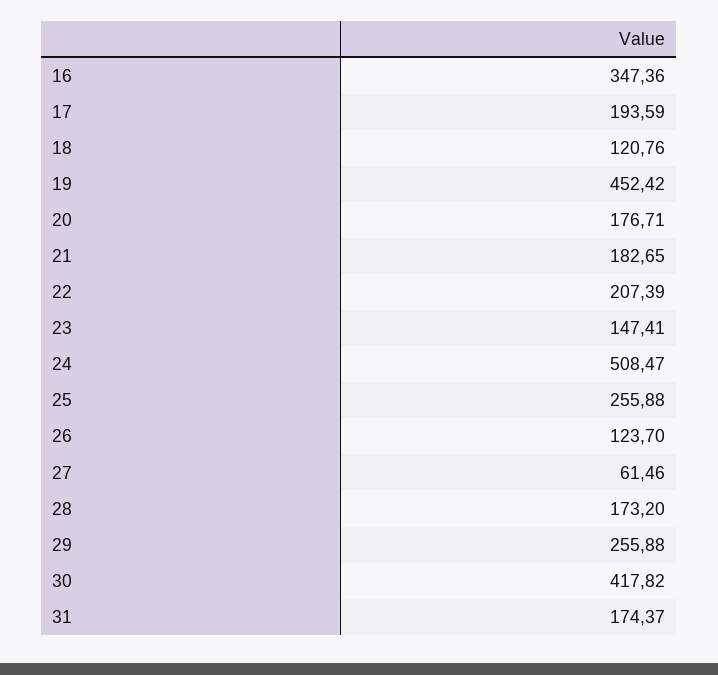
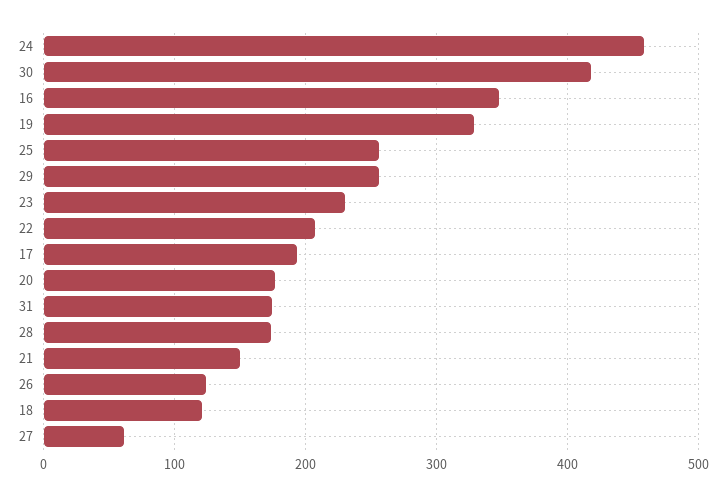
  {
    "16": 347.36,
    "17": 193.59,
    "18": 120.76,
-   "19": 452.42,
+   "19": 330,
    "20": 176.71,
-   "21": 182.65,
+   "21": 150,
    "22": 207.39,
-   "23": 147.41,
+   "23": 230,
-   "24": 508.47,
+   "24": 460,
    "25": 255.88,
    "26": 123.7,
    "27": 61.46,
    "28": 173.2,
    "29": 255.88,
    "30": 417.82,
    "31": 174.37
  }

